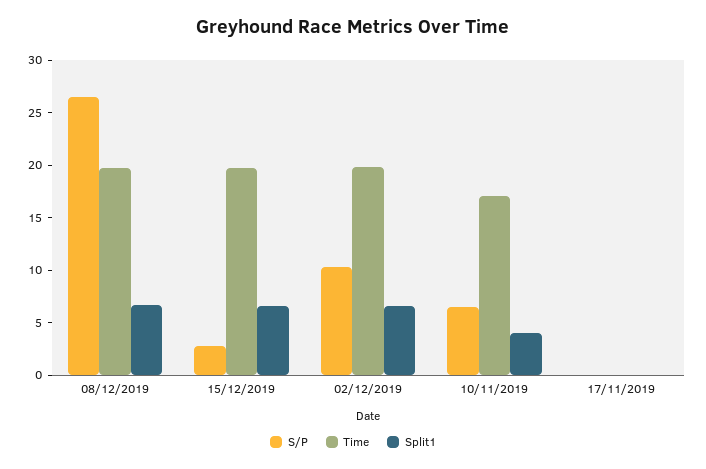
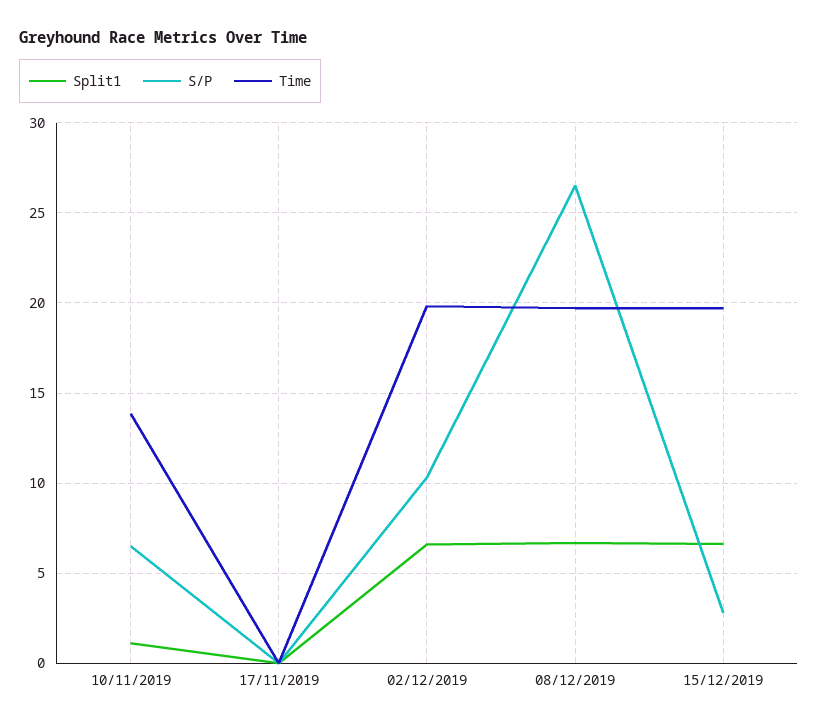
  {
    "S/P": {
      "08/12/2019": 26.5,
      "15/12/2019": 3,
      "02/12/2019": 10.5,
      "10/11/2019": 6.5,
      "17/11/2019": 0
    },
    "Time": {
      "08/12/2019": 19.5,
      "15/12/2019": 19.5,
      "02/12/2019": 20,
-     "10/11/2019": 17,
+     "10/11/2019": 14,
      "17/11/2019": 0
    },
    "Split1": {
      "08/12/2019": 6.5,
      "15/12/2019": 6.5,
      "02/12/2019": 6.5,
-     "10/11/2019": 4,
+     "10/11/2019": 1,
      "17/11/2019": 0
    }
  }

